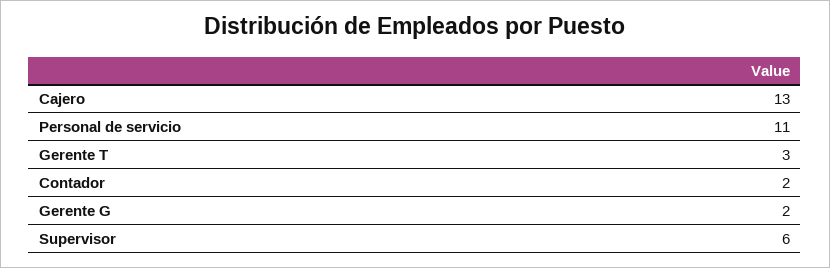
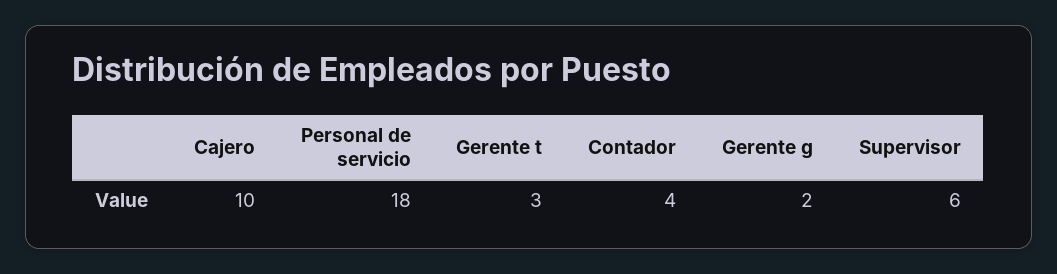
  {
-   "Cajero": 13,
+   "Cajero": 10,
-   "Personal de servicio": 11,
+   "Personal de servicio": 18,
    "Gerente T": 3,
-   "Contador": 2,
+   "Contador": 4,
    "Gerente G": 2,
    "Supervisor": 6
  }

